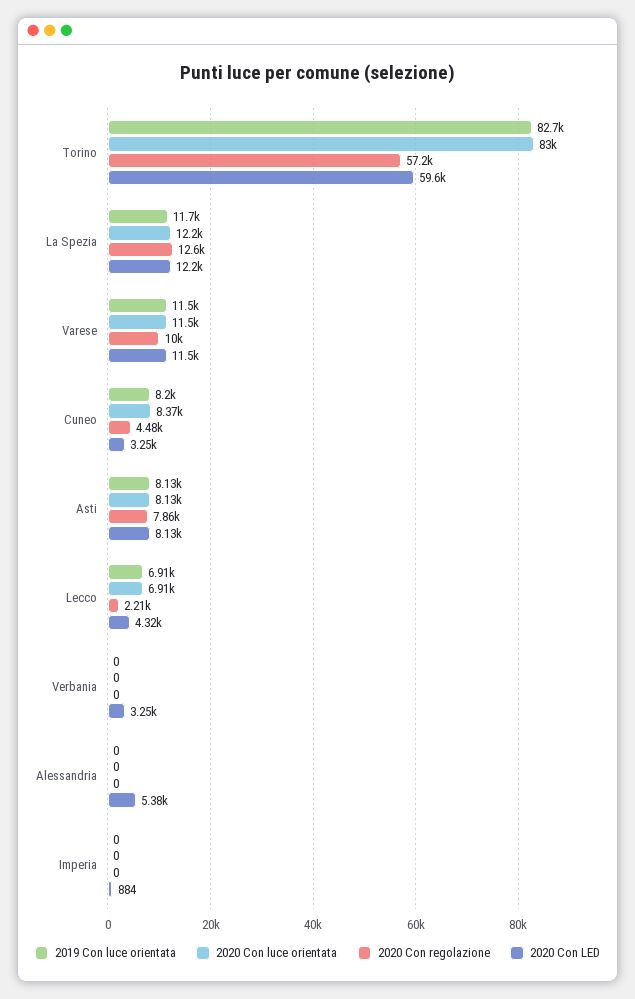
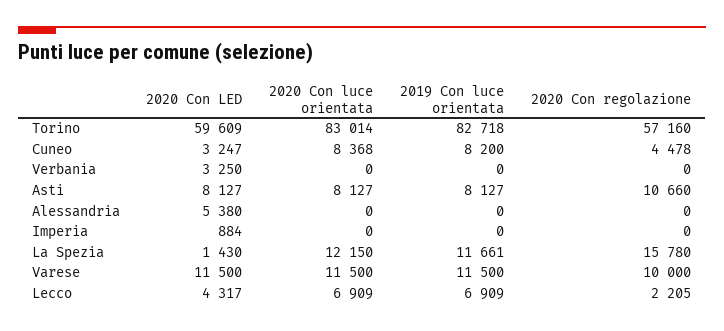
  {
    "2019 Con luce orientata": {
      "Torino": 82718,
      "La Spezia": 11661,
      "Varese": 11500,
      "Cuneo": 8200,
      "Asti": 8127,
      "Lecco": 6909,
      "Verbania": 0,
      "Alessandria": 0,
      "Imperia": 0
    },
    "2020 Con luce orientata": {
      "Torino": 83014,
      "La Spezia": 12150,
      "Varese": 11500,
      "Cuneo": 8368,
      "Asti": 8127,
      "Lecco": 6909,
      "Verbania": 0,
      "Alessandria": 0,
      "Imperia": 0
    },
    "2020 Con regolazione": {
      "Torino": 57160,
-     "La Spezia": 12600,
+     "La Spezia": 15780,
      "Varese": 10000,
      "Cuneo": 4478,
-     "Asti": 7860,
+     "Asti": 10660,
      "Lecco": 2205,
      "Verbania": 0,
      "Alessandria": 0,
      "Imperia": 0
    },
    "2020 Con LED": {
      "Torino": 59609,
-     "La Spezia": 12200,
+     "La Spezia": 1430,
      "Varese": 11500,
      "Cuneo": 3247,
      "Asti": 8127,
      "Lecco": 4317,
      "Verbania": 3250,
      "Alessandria": 5380,
      "Imperia": 884
    }
  }

